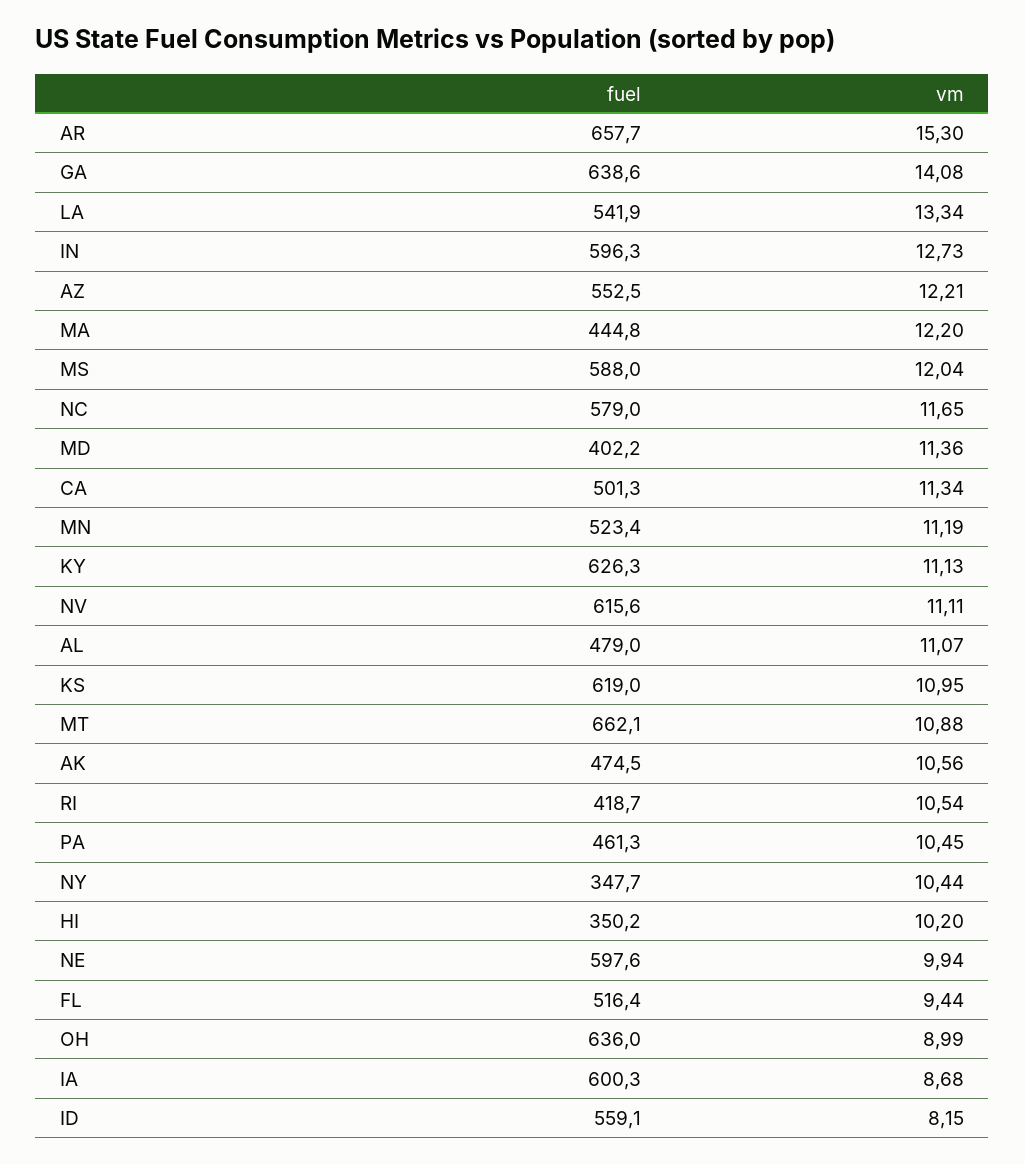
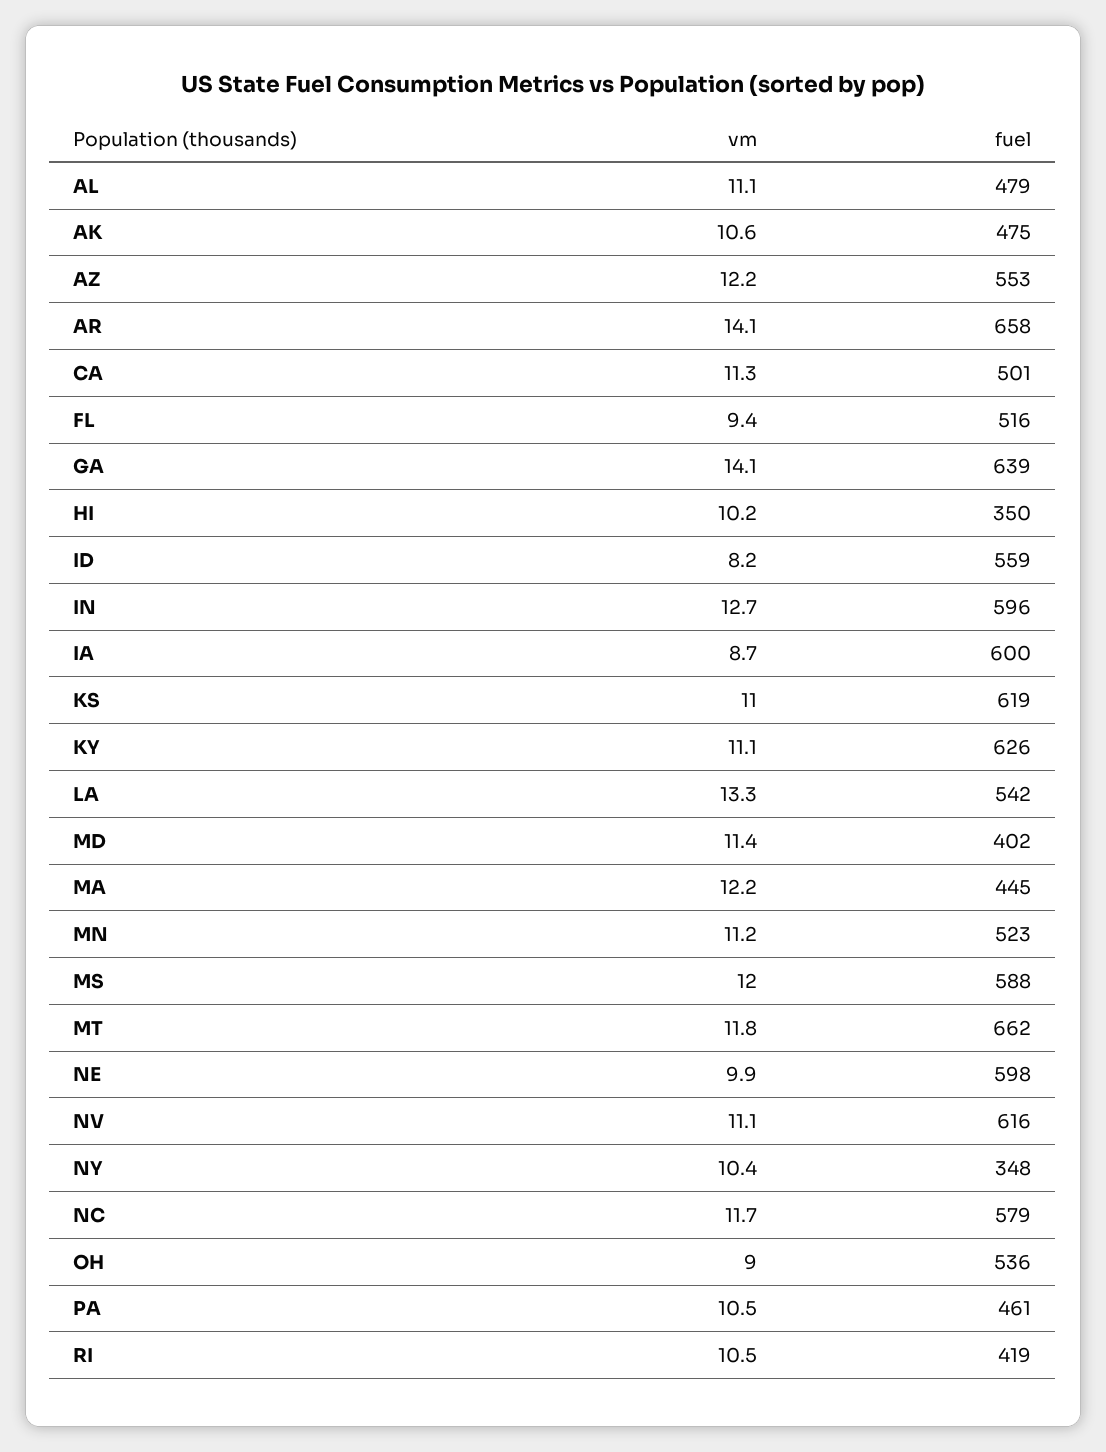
  {
    "fuel": {
      "AR": 657.7,
      "GA": 638.6,
      "LA": 541.9,
      "IN": 596.3,
      "AZ": 552.5,
      "MA": 444.8,
      "MS": 588,
      "NC": 579,
      "MD": 402.2,
      "CA": 501.3,
      "MN": 523.4,
      "KY": 626.3,
      "NV": 615.6,
      "AL": 479,
      "KS": 619,
      "MT": 662.1,
      "AK": 474.5,
      "RI": 418.7,
      "PA": 461.3,
      "NY": 347.7,
      "HI": 350.2,
      "NE": 597.6,
      "FL": 516.4,
-     "OH": 636,
+     "OH": 536,
      "IA": 600.3,
      "ID": 559.1
    },
    "vm": {
-     "AR": 15.3,
+     "AR": 14.1,
      "GA": 14.08,
      "LA": 13.34,
      "IN": 12.73,
      "AZ": 12.21,
      "MA": 12.2,
      "MS": 12.04,
      "NC": 11.65,
      "MD": 11.36,
      "CA": 11.34,
      "MN": 11.19,
      "KY": 11.13,
      "NV": 11.11,
      "AL": 11.07,
      "KS": 10.95,
-     "MT": 10.88,
+     "MT": 11.8,
      "AK": 10.56,
      "RI": 10.54,
      "PA": 10.45,
      "NY": 10.44,
      "HI": 10.2,
      "NE": 9.94,
      "FL": 9.44,
      "OH": 8.99,
      "IA": 8.68,
      "ID": 8.15
    }
  }

